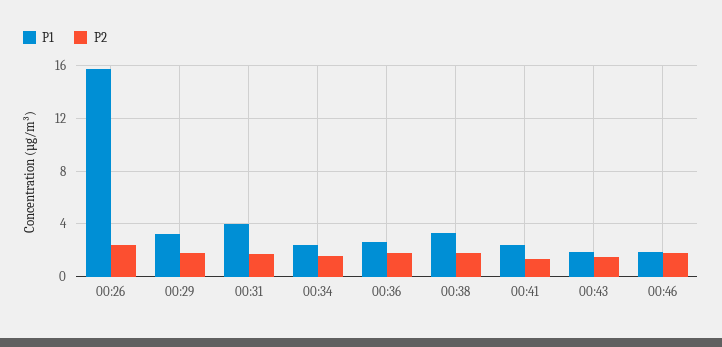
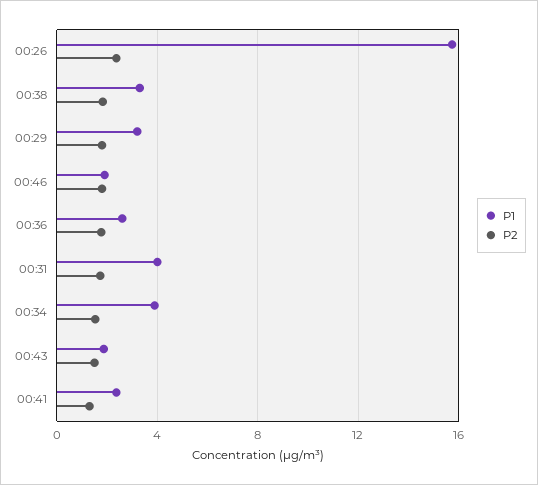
  {
    "P1": {
      "00:26": 15.5,
      "00:29": 3,
      "00:31": 4,
-     "00:34": 2.5,
+     "00:34": 4,
      "00:36": 2.5,
      "00:38": 3.5,
      "00:41": 2.5,
      "00:43": 2,
      "00:46": 2
    },
    "P2": {
      "00:26": 2.5,
      "00:29": 2,
      "00:31": 1.5,
      "00:34": 1.5,
      "00:36": 2,
      "00:38": 2,
      "00:41": 1.5,
      "00:43": 1.5,
      "00:46": 2
    }
  }

